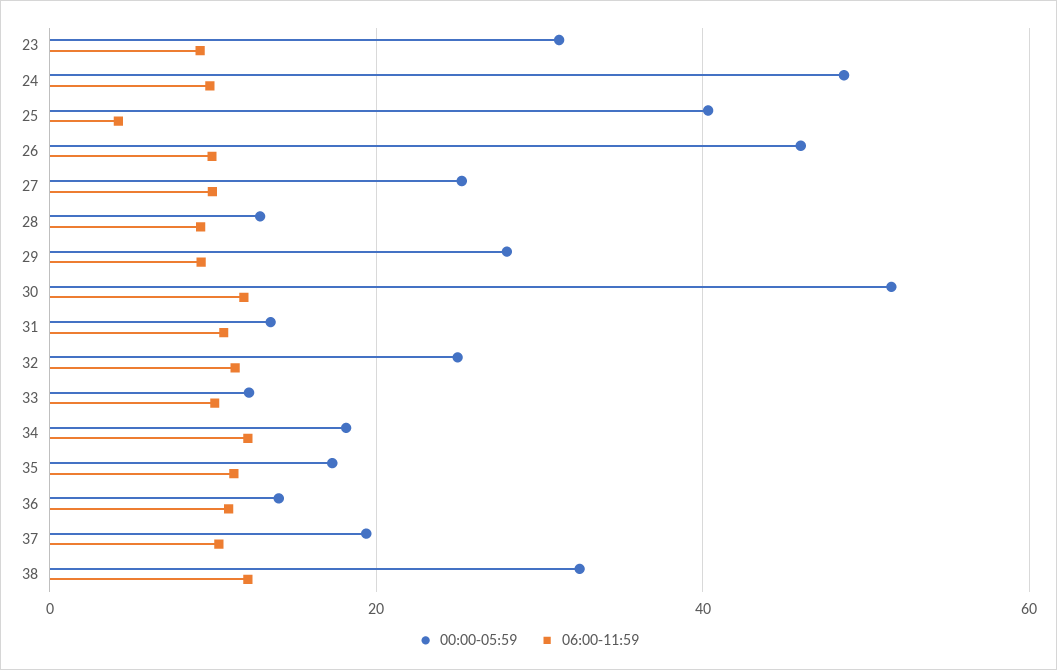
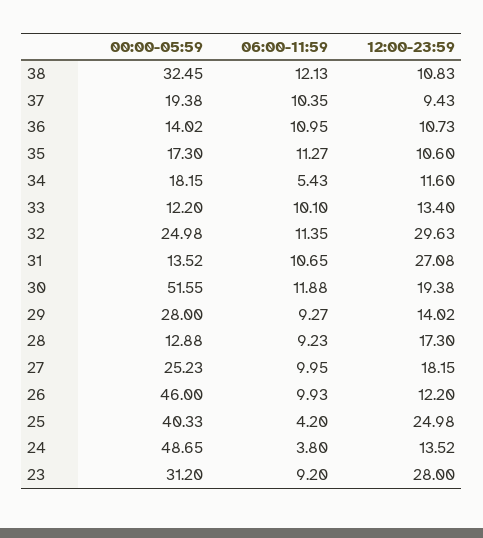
  {
    "00:00-05:59": {
      "23": 31.2,
      "24": 48.65,
      "25": 40.33,
      "26": 46,
      "27": 25.23,
      "28": 12.88,
      "29": 28,
      "30": 51.55,
      "31": 13.52,
      "32": 24.98,
      "33": 12.2,
      "34": 18.15,
      "35": 17.3,
      "36": 14.02,
      "37": 19.38,
      "38": 32.45
    },
    "06:00-11:59": {
      "23": 9.2,
-     "24": 10,
+     "24": 3.8,
      "25": 4.2,
      "26": 9.93,
      "27": 9.95,
      "28": 9.23,
      "29": 9.27,
      "30": 11.88,
      "31": 10.65,
      "32": 11.35,
      "33": 10.1,
-     "34": 12,
+     "34": 5.43,
      "35": 11.27,
      "36": 10.95,
      "37": 10.35,
      "38": 12.13
-   }
+   },
+   "12:00-23:59": {
+     "38": 10.83,
+     "37": 9.43,
+     "36": 10.73,
+     "35": 10.6,
+     "34": 11.6,
+     "33": 13.4,
+     "32": 29.63,
+     "31": 27.08,
+     "30": 19.38,
+     "29": 14.02,
+     "28": 17.3,
+     "27": 18.15,
+     "26": 12.2,
+     "25": 24.98,
+     "24": 13.52,
+     "23": 28
+   }
  }

